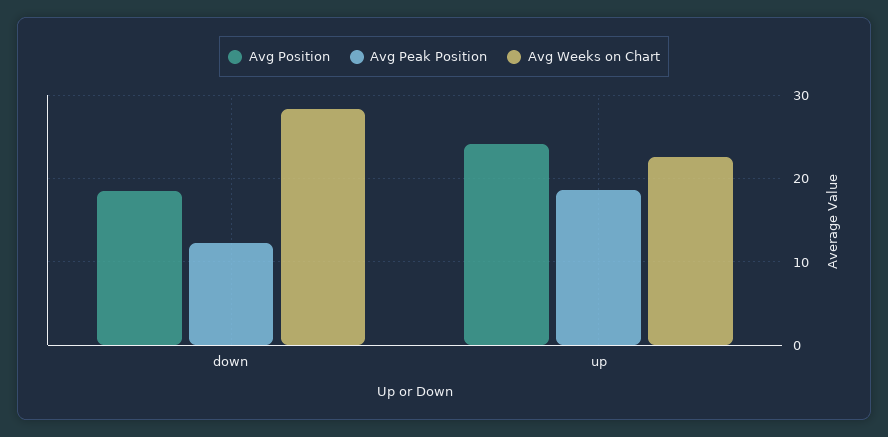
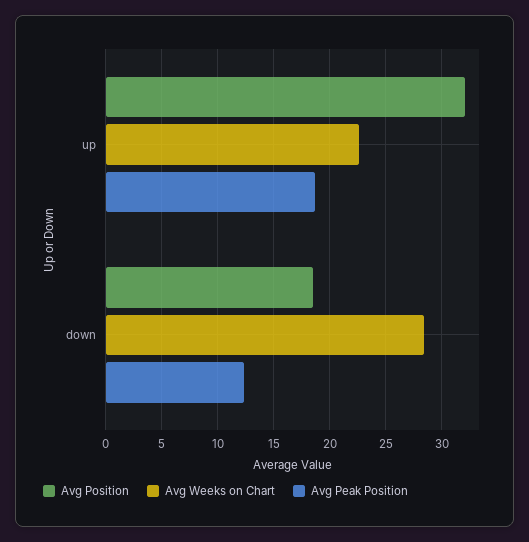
  {
    "Avg Position": {
      "down": 19,
-     "up": 24
+     "up": 32
    },
    "Avg Peak Position": {
      "down": 12,
      "up": 19
    },
    "Avg Weeks on Chart": {
      "down": 28,
      "up": 23
    }
  }

